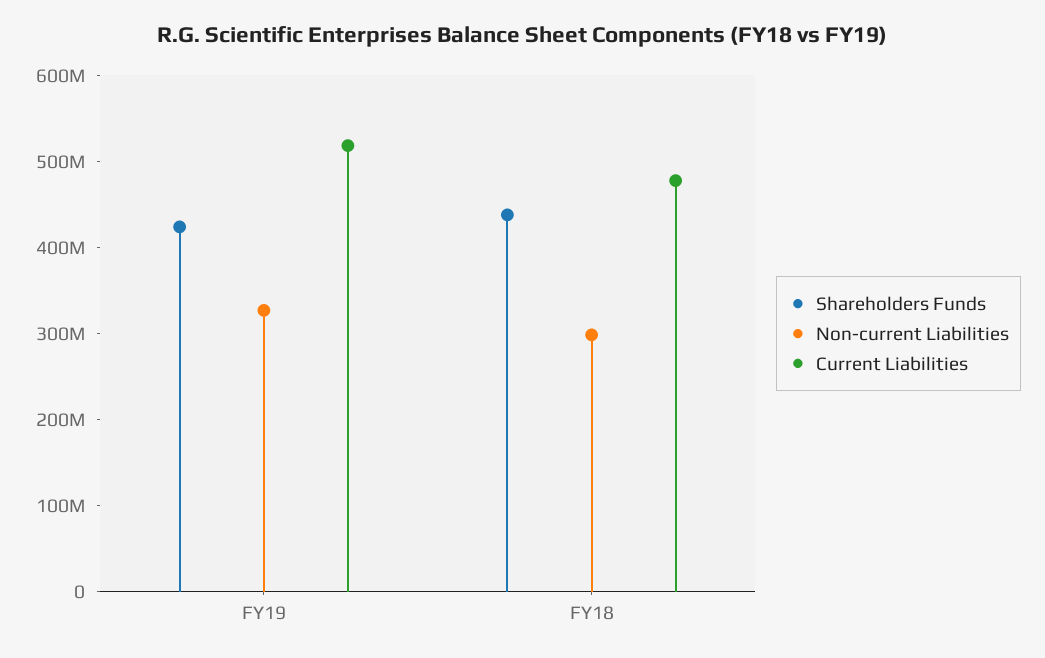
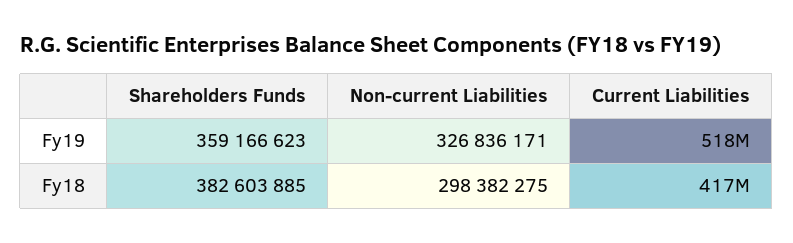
  {
    "Shareholders Funds": {
-     "FY19": 420000000,
+     "FY19": 359166623,
-     "FY18": 440000000
+     "FY18": 382603885
    },
    "Non-current Liabilities": {
      "FY19": 326836171,
      "FY18": 298382275
    },
    "Current Liabilities": {
      "FY19": 518000000,
-     "FY18": 480000000
+     "FY18": 417000000
    }
  }

